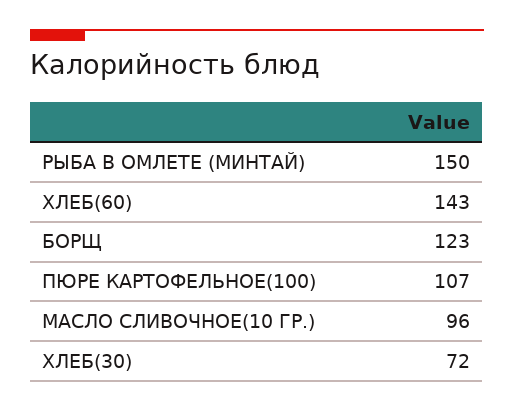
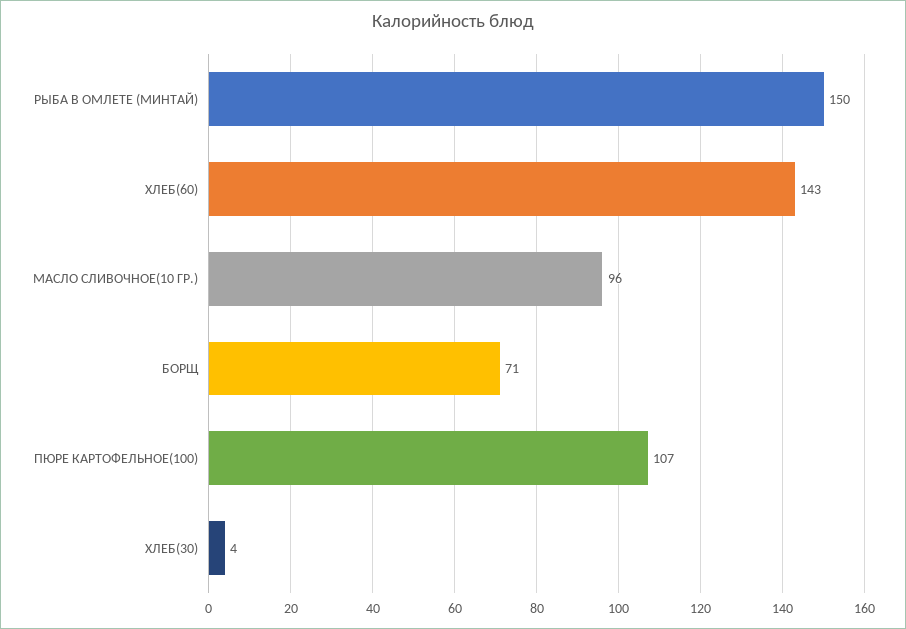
  {
    "РЫБА В ОМЛЕТЕ (МИНТАЙ)": 150,
    "ХЛЕБ(60)": 143,
-   "БОРЩ": 123,
+   "БОРЩ": 71,
    "ПЮРЕ КАРТОФЕЛЬНОЕ(100)": 107,
    "МАСЛО СЛИВОЧНОЕ(10 ГР.)": 96,
-   "ХЛЕБ(30)": 72
+   "ХЛЕБ(30)": 4
  }

